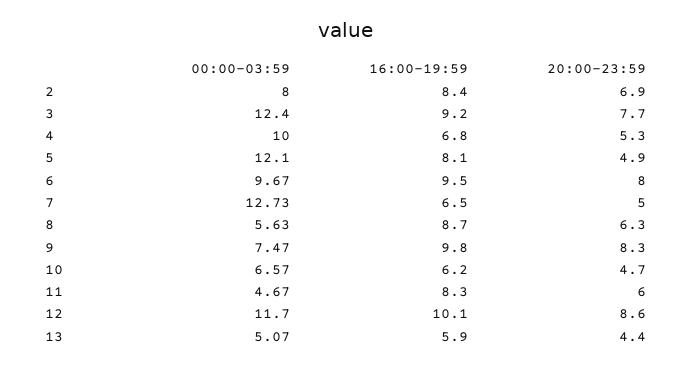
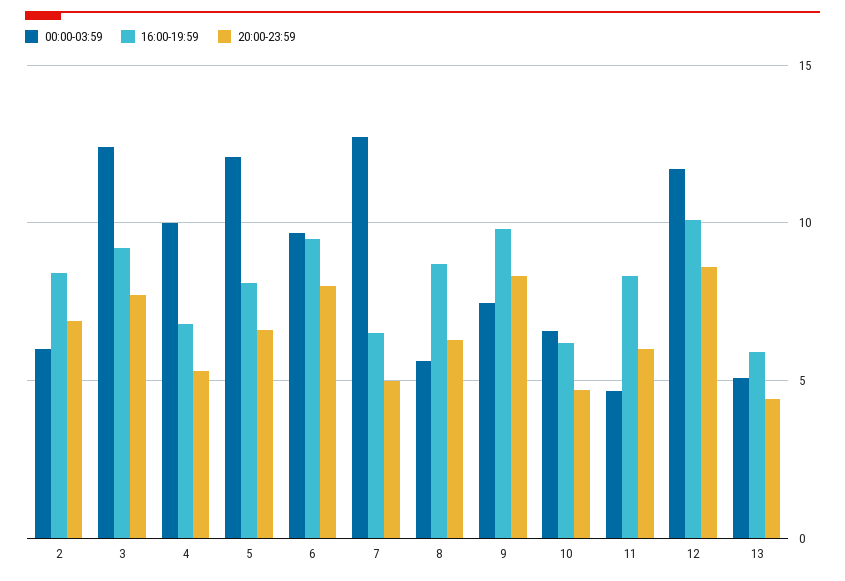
  {
    "00:00-03:59": {
-     "2": 8,
+     "2": 6,
      "3": 12.4,
      "4": 10,
      "5": 12.1,
      "6": 9.67,
      "7": 12.73,
      "8": 5.63,
      "9": 7.47,
      "10": 6.57,
      "11": 4.67,
      "12": 11.7,
      "13": 5.07
    },
    "16:00-19:59": {
      "2": 8.4,
      "3": 9.2,
      "4": 6.8,
      "5": 8.1,
      "6": 9.5,
      "7": 6.5,
      "8": 8.7,
      "9": 9.8,
      "10": 6.2,
      "11": 8.3,
      "12": 10.1,
      "13": 5.9
    },
    "20:00-23:59": {
      "2": 6.9,
      "3": 7.7,
      "4": 5.3,
-     "5": 4.9,
+     "5": 6.5,
      "6": 8,
      "7": 5,
      "8": 6.3,
      "9": 8.3,
      "10": 4.7,
      "11": 6,
      "12": 8.6,
      "13": 4.4
    }
  }

